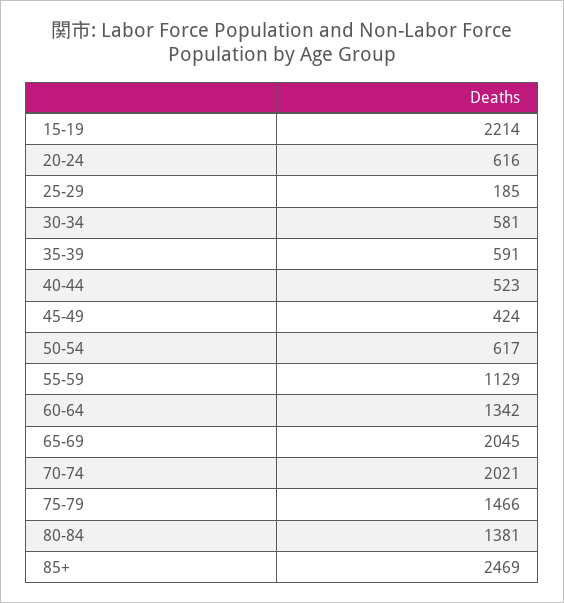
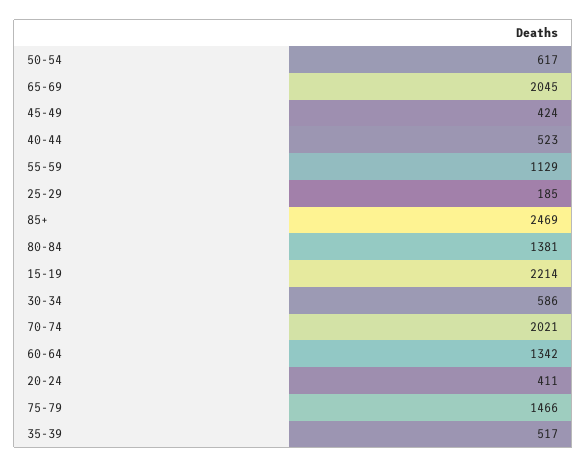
  {
    "15-19": 2214,
-   "20-24": 616,
+   "20-24": 411,
    "25-29": 185,
-   "30-34": 581,
+   "30-34": 586,
-   "35-39": 591,
+   "35-39": 517,
    "40-44": 523,
    "45-49": 424,
    "50-54": 617,
    "55-59": 1129,
    "60-64": 1342,
    "65-69": 2045,
    "70-74": 2021,
    "75-79": 1466,
    "80-84": 1381,
    "85+": 2469
  }

